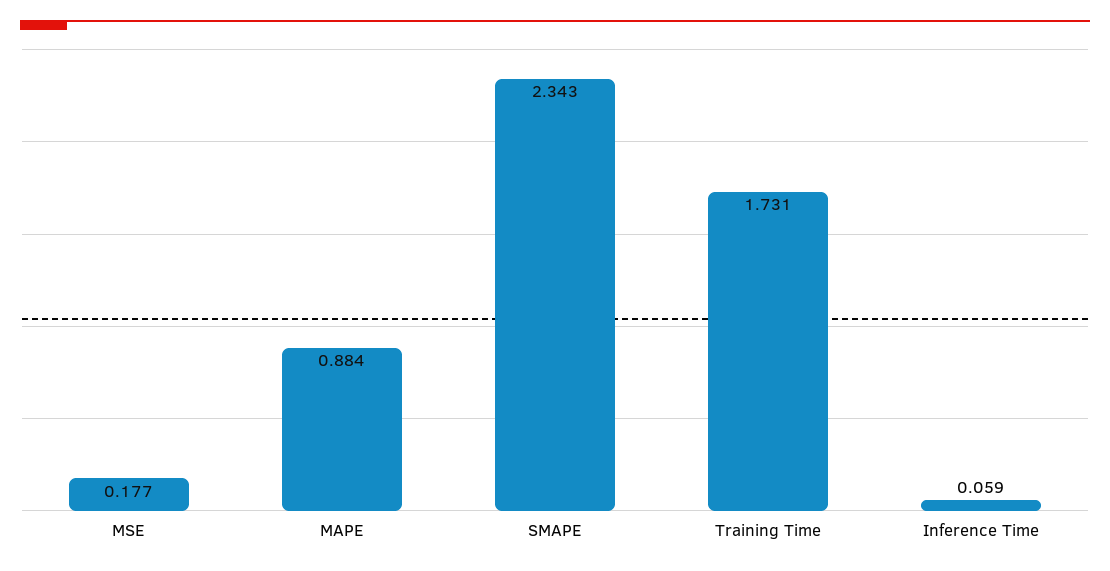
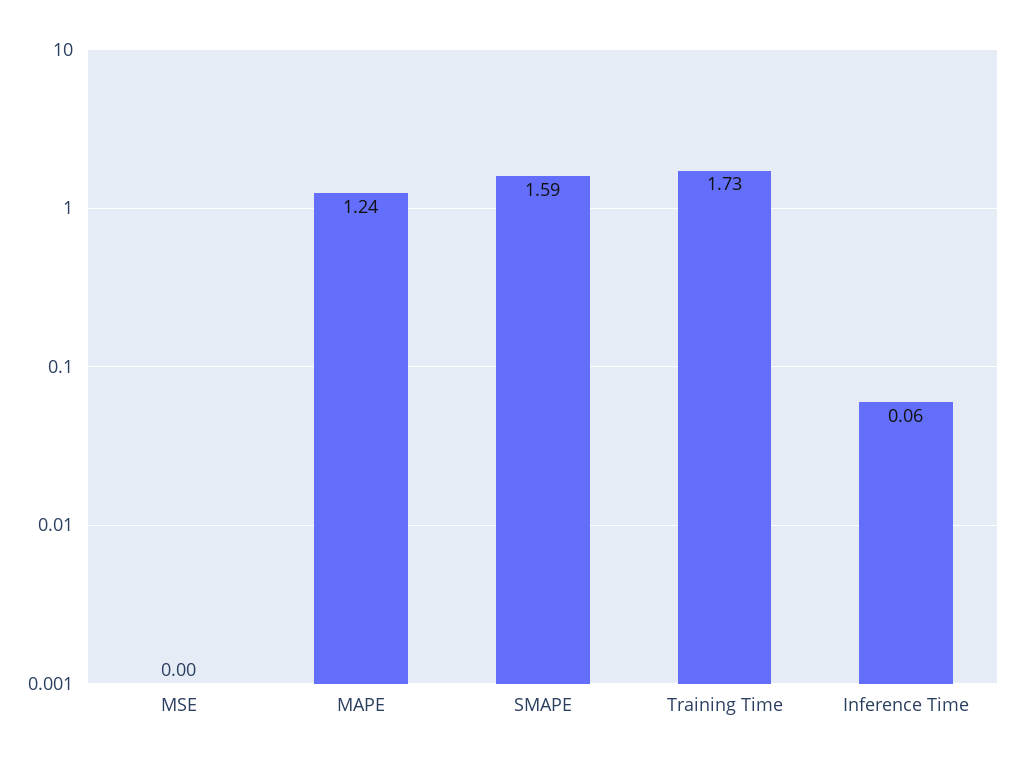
  {
-   "MSE": 0.177,
+   "MSE": 0,
-   "MAPE": 0.884,
+   "MAPE": 1.24,
-   "SMAPE": 2.343,
+   "SMAPE": 1.59,
    "Training Time": 1.731,
    "Inference Time": 0.059
  }

